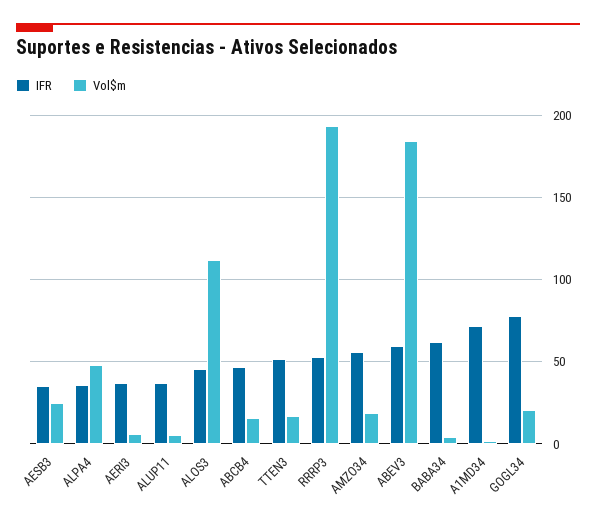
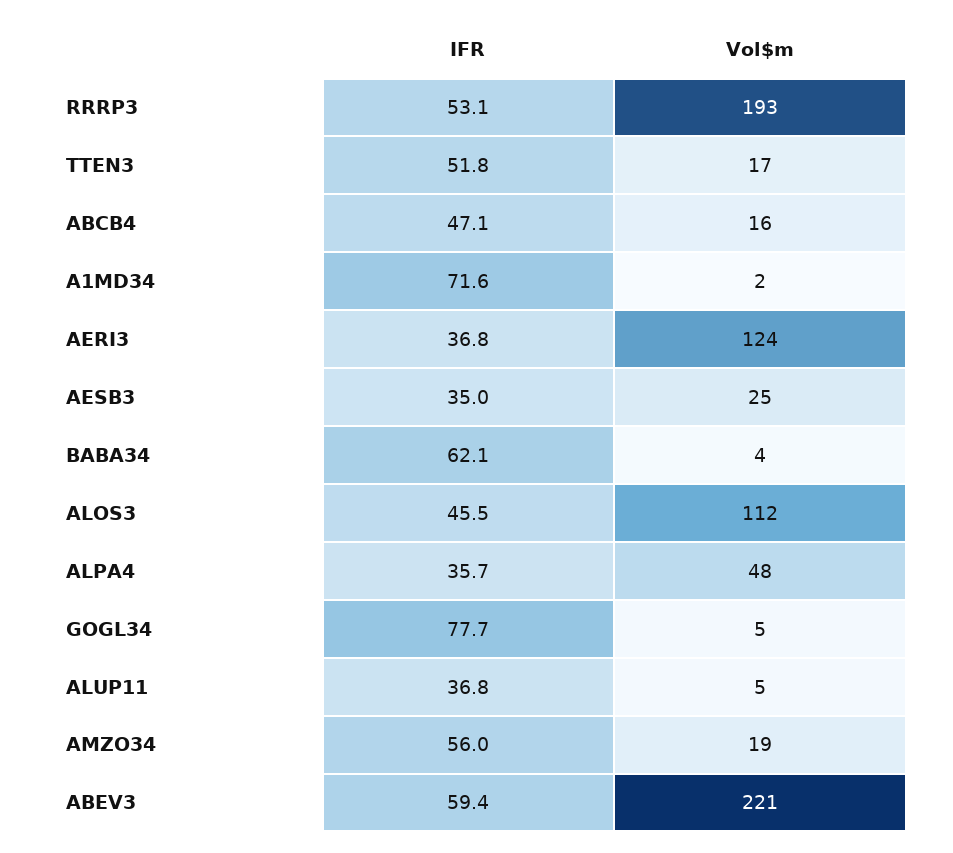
  {
    "IFR": {
      "AESB3": 35,
      "ALPA4": 35.7,
      "AERI3": 36.8,
      "ALUP11": 36.8,
      "ALOS3": 45.5,
      "ABCB4": 47.1,
      "TTEN3": 51.8,
      "RRRP3": 53.1,
      "AMZO34": 56,
      "ABEV3": 59.4,
      "BABA34": 62.1,
      "A1MD34": 71.6,
      "GOGL34": 77.7
    },
    "Vol$m": {
      "AESB3": 25,
      "ALPA4": 48,
-     "AERI3": 5,
+     "AERI3": 124,
      "ALUP11": 5,
      "ALOS3": 112,
      "ABCB4": 16,
      "TTEN3": 17,
      "RRRP3": 193,
      "AMZO34": 19,
-     "ABEV3": 185,
+     "ABEV3": 221,
      "BABA34": 4,
      "A1MD34": 2,
-     "GOGL34": 20
+     "GOGL34": 5
    }
  }

